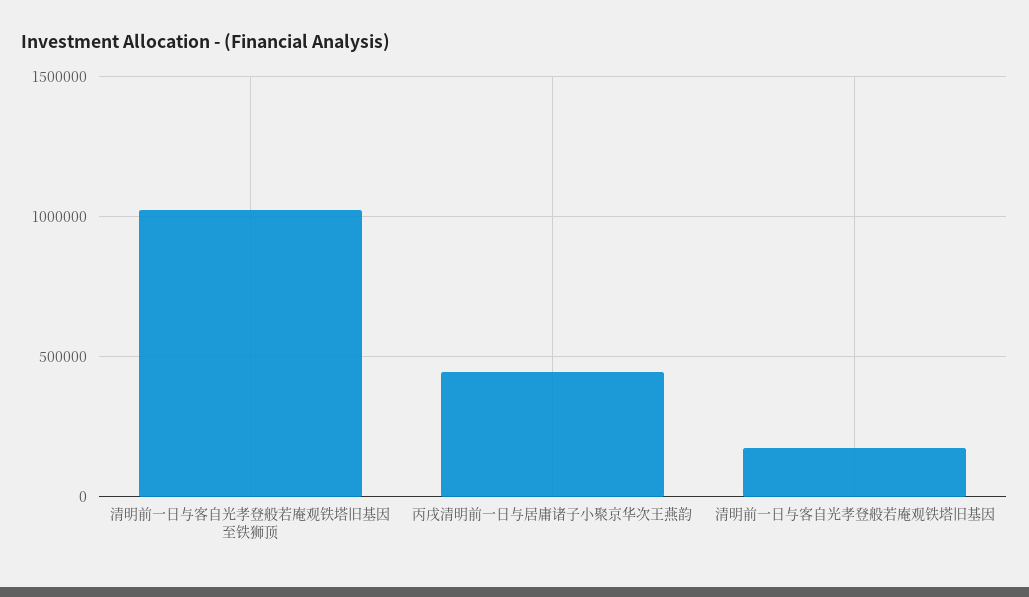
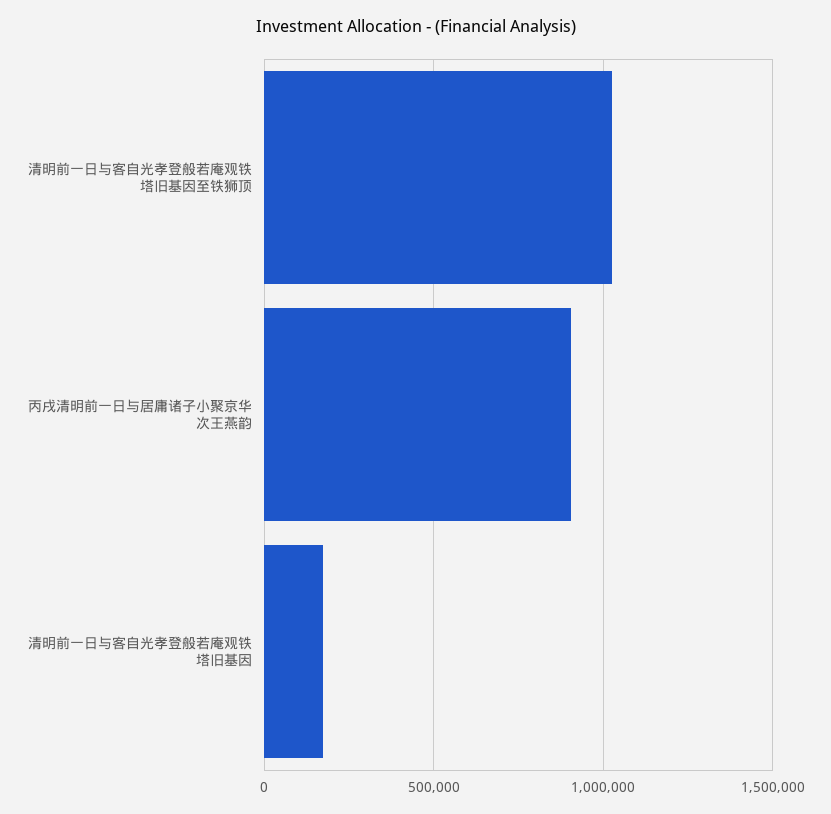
  {
    "清明前一日与客自光孝登般若庵观铁塔旧基因至铁狮顶": 1050000,
-   "丙戌清明前一日与居庸诸子小聚京华次王燕韵": 450000,
+   "丙戌清明前一日与居庸诸子小聚京华次王燕韵": 900000,
    "清明前一日与客自光孝登般若庵观铁塔旧基因": 150000
  }

